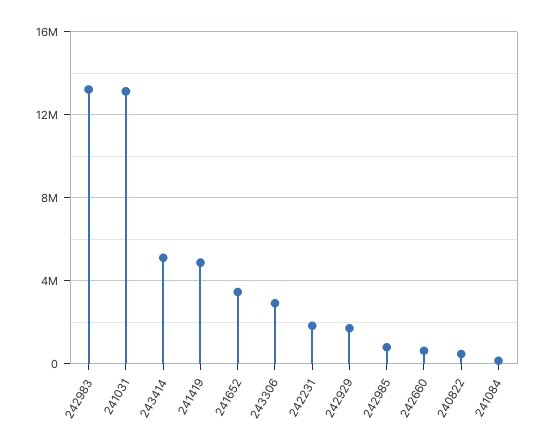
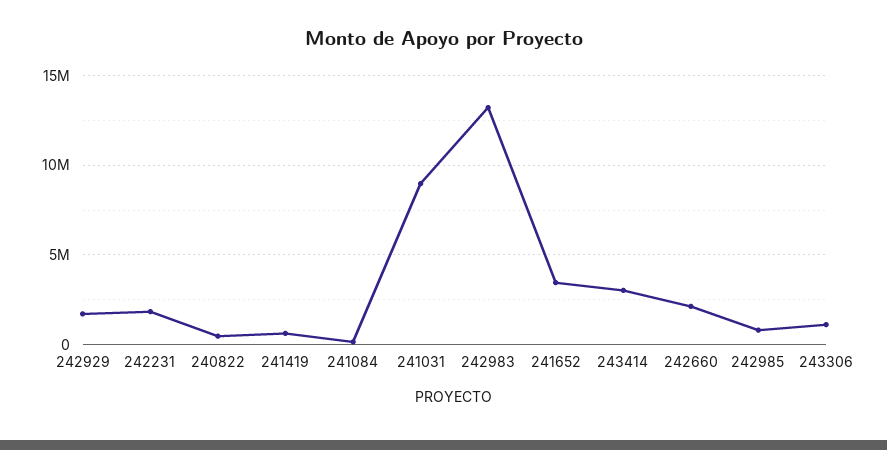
  {
    "242983": 13000000,
-   "241031": 13000000,
+   "241031": 9000000,
-   "243414": 5000000,
+   "243414": 3000000,
-   "241419": 5000000,
+   "241419": 500000,
    "241652": 3500000,
-   "243306": 3000000,
+   "243306": 1000000,
    "242231": 2000000,
    "242929": 1500000,
    "242985": 1000000,
-   "242660": 500000,
+   "242660": 2000000,
    "240822": 500000,
    "241084": 0
  }

